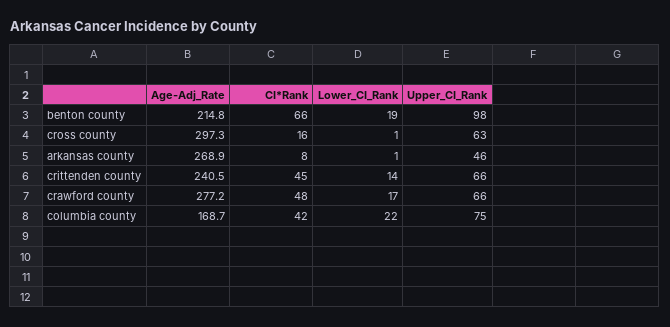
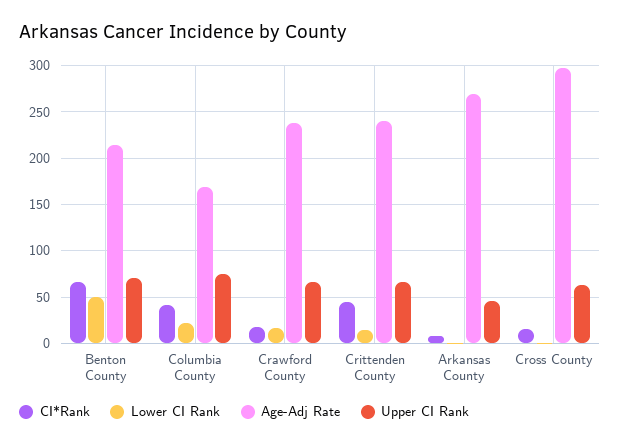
  {
    "Age-Adj_Rate": {
      "benton county": 214.8,
      "cross county": 297.3,
      "arkansas county": 268.9,
      "crittenden county": 240.5,
-     "crawford county": 277.2,
+     "crawford county": 240,
      "columbia county": 168.7
    },
    "CI*Rank": {
      "benton county": 66,
      "cross county": 16,
      "arkansas county": 8,
      "crittenden county": 45,
-     "crawford county": 48,
+     "crawford county": 20,
      "columbia county": 42
    },
    "Lower_CI_Rank": {
-     "benton county": 19,
+     "benton county": 50,
      "cross county": 1,
      "arkansas county": 1,
      "crittenden county": 14,
      "crawford county": 17,
      "columbia county": 22
    },
    "Upper_CI_Rank": {
-     "benton county": 98,
+     "benton county": 70,
      "cross county": 63,
      "arkansas county": 46,
      "crittenden county": 66,
      "crawford county": 66,
      "columbia county": 75
    }
  }

